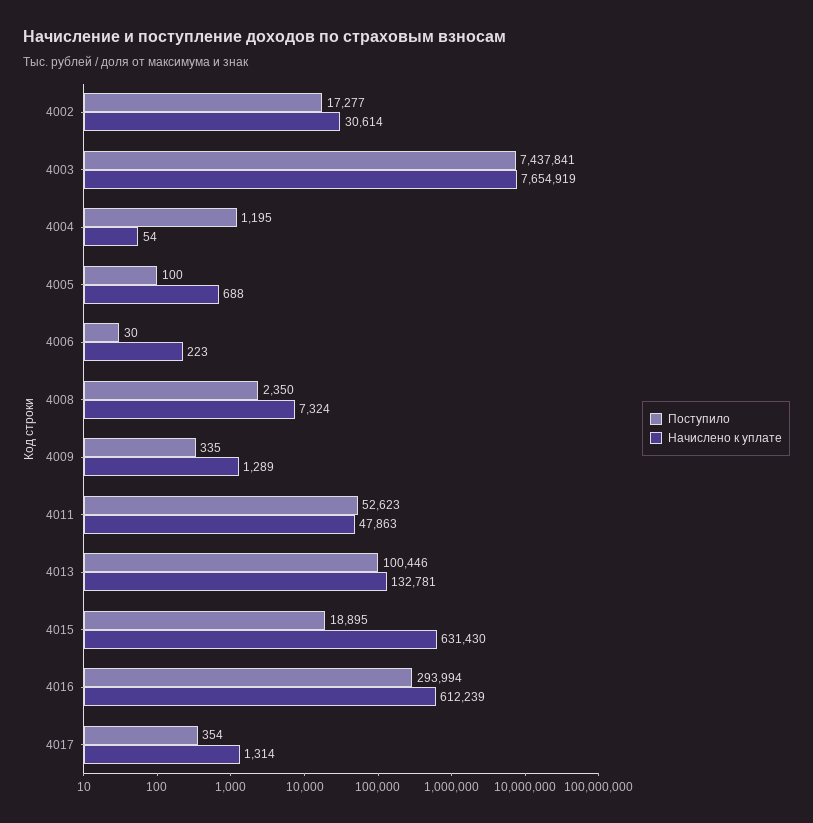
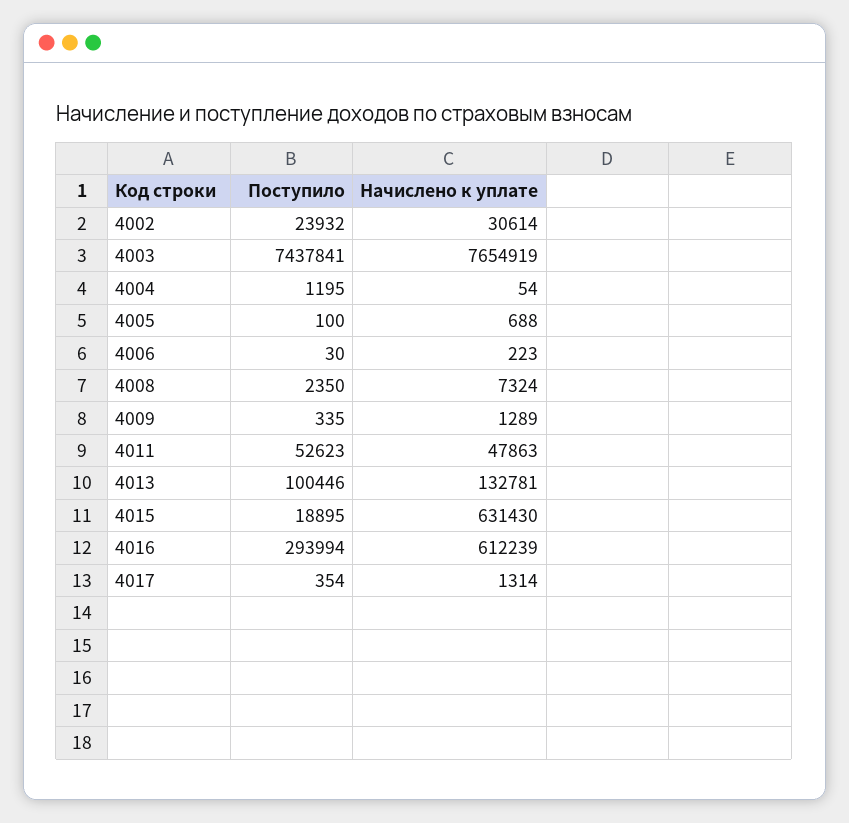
  {
    "Поступило": {
-     "4002": 17277,
+     "4002": 23932,
      "4003": 7437841,
      "4004": 1195,
      "4005": 100,
      "4006": 30,
      "4008": 2350,
      "4009": 335,
      "4011": 52623,
      "4013": 100446,
      "4015": 18895,
      "4016": 293994,
      "4017": 354
    },
    "Начислено к уплате": {
      "4002": 30614,
      "4003": 7654919,
      "4004": 54,
      "4005": 688,
      "4006": 223,
      "4008": 7324,
      "4009": 1289,
      "4011": 47863,
      "4013": 132781,
      "4015": 631430,
      "4016": 612239,
      "4017": 1314
    }
  }

